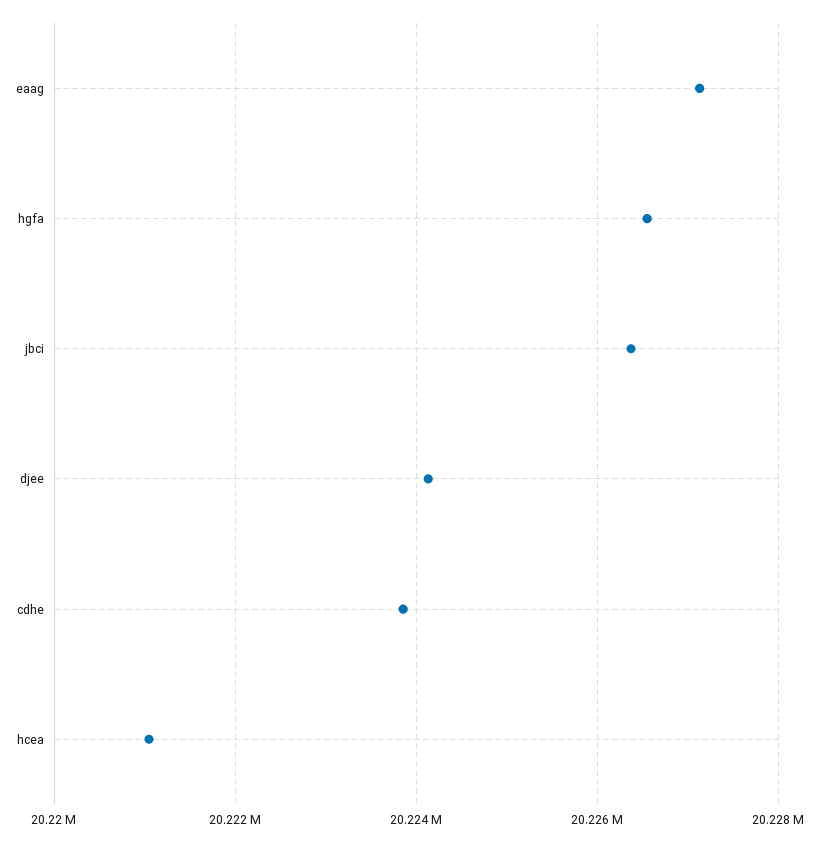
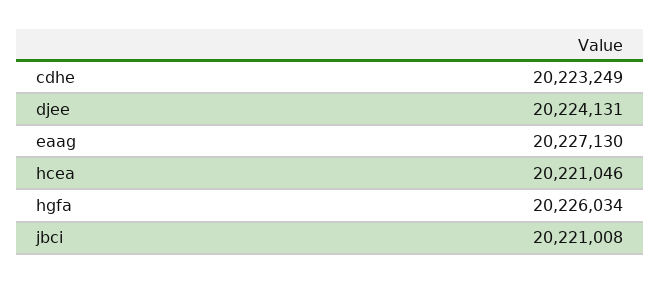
  {
    "eaag": 20227130,
-   "hgfa": 20226600,
+   "hgfa": 20226034,
-   "jbci": 20226400,
+   "jbci": 20221008,
    "djee": 20224131,
-   "cdhe": 20223800,
+   "cdhe": 20223249,
    "hcea": 20221046
  }

